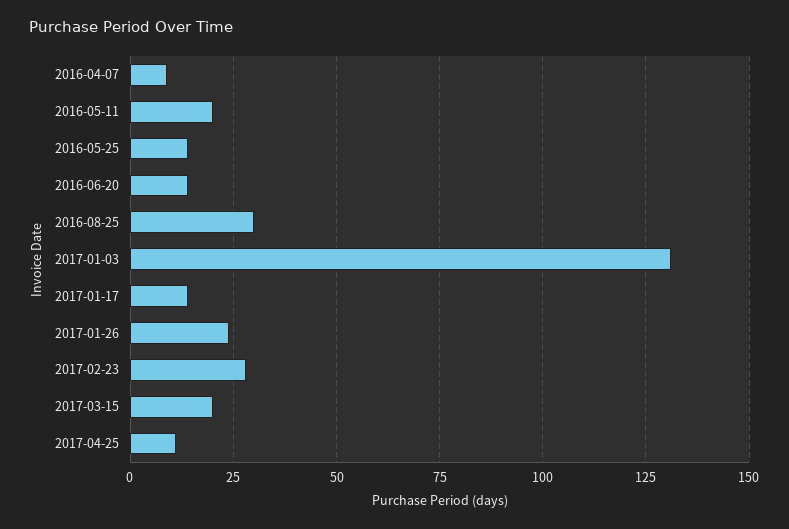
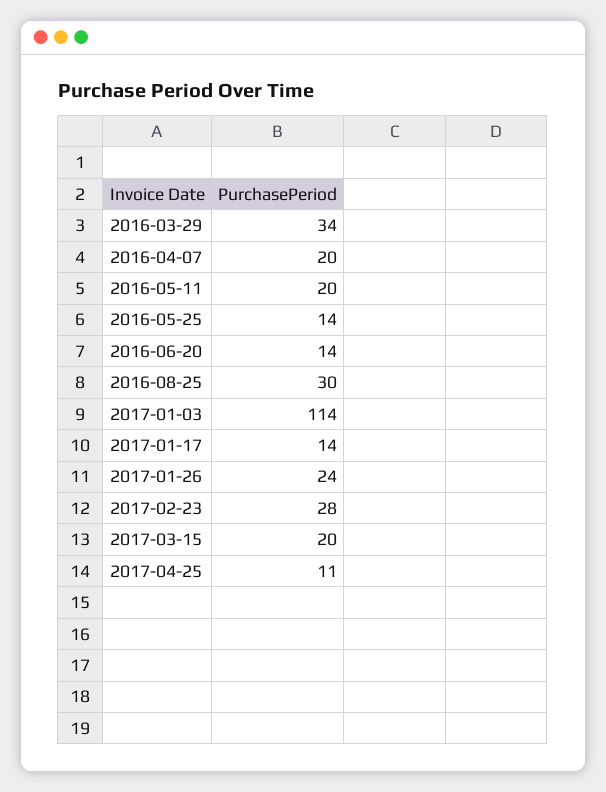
  {
-   "2016-04-07": 10,
+   "2016-04-07": 20,
    "2016-05-11": 20,
    "2016-05-25": 14,
    "2016-06-20": 14,
    "2016-08-25": 30,
-   "2017-01-03": 130,
+   "2017-01-03": 114,
    "2017-01-17": 14,
    "2017-01-26": 24,
    "2017-02-23": 28,
    "2017-03-15": 20,
-   "2017-04-25": 11
+   "2017-04-25": 11,
+   "2016-03-29": 34
  }

